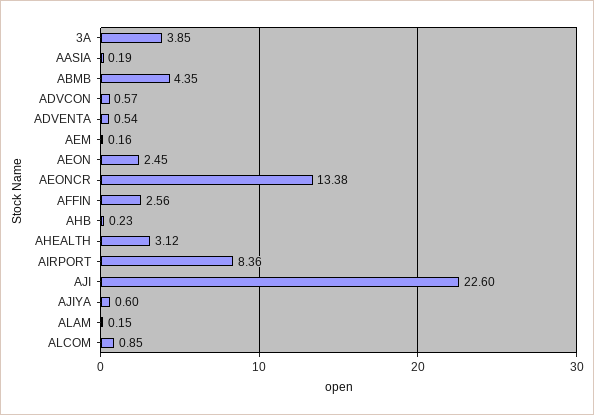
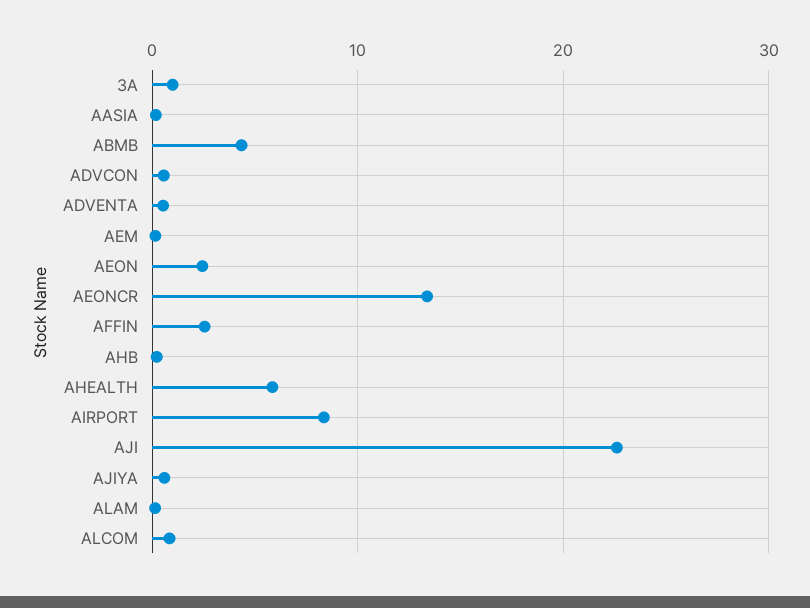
  {
-   "3A": 3.85,
+   "3A": 1,
    "AASIA": 0.19,
    "ABMB": 4.35,
    "ADVCON": 0.57,
    "ADVENTA": 0.54,
    "AEM": 0.16,
    "AEON": 2.45,
    "AEONCR": 13.38,
    "AFFIN": 2.56,
    "AHB": 0.23,
-   "AHEALTH": 3.12,
+   "AHEALTH": 6,
    "AIRPORT": 8.36,
    "AJI": 22.6,
    "AJIYA": 0.6,
    "ALAM": 0.15,
    "ALCOM": 0.85
  }

